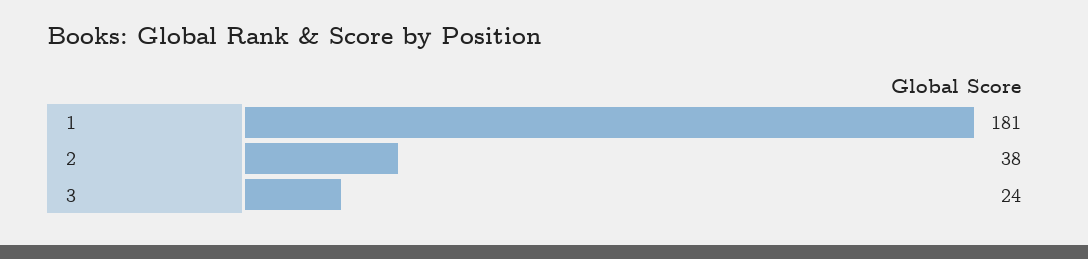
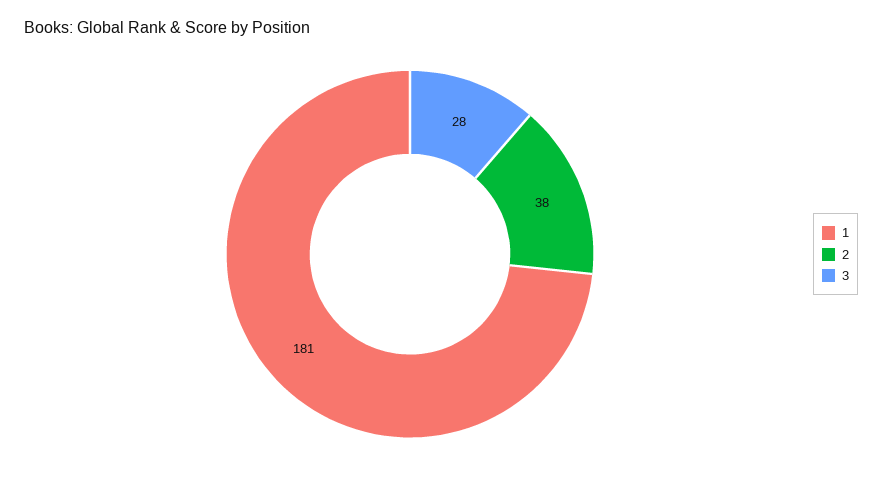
  {
    "1": 181,
    "2": 38,
-   "3": 24
+   "3": 28
  }

